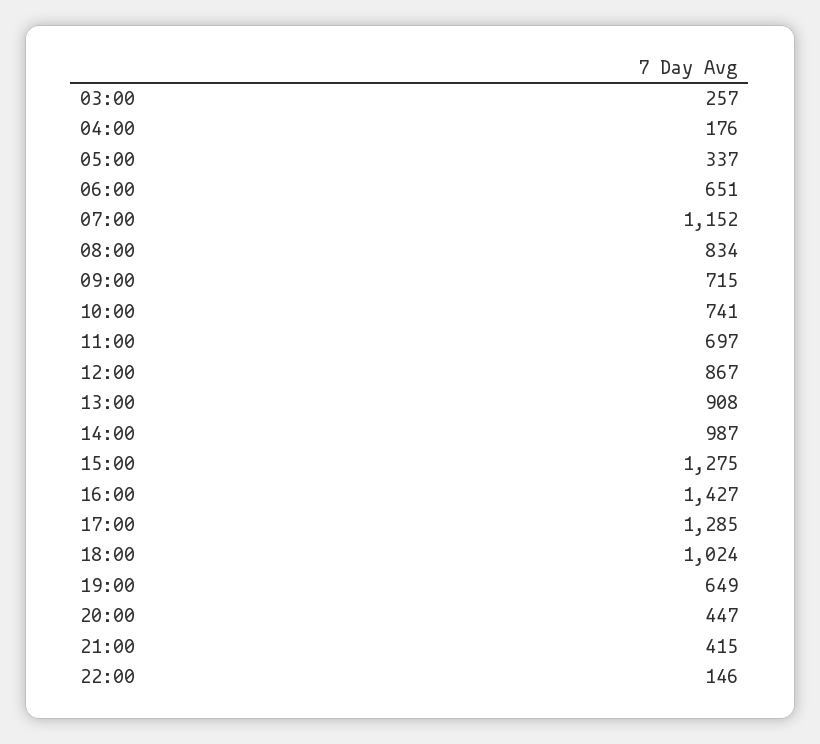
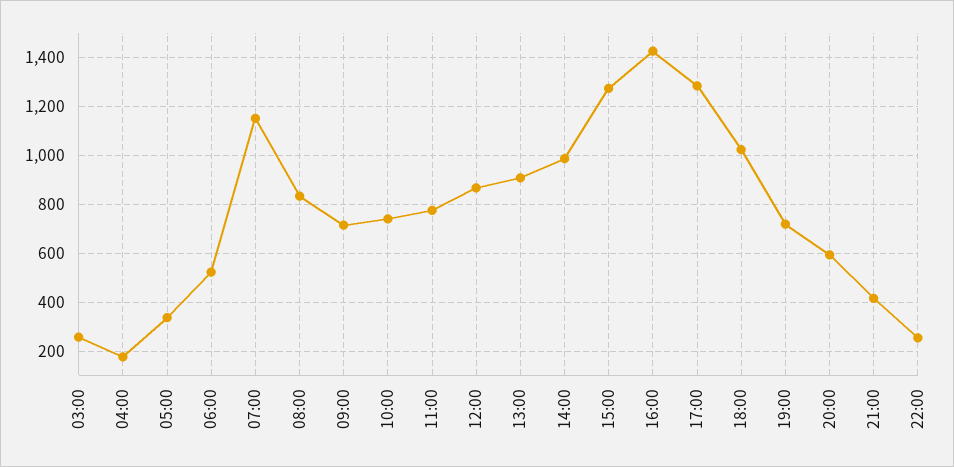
  {
    "03:00": 257,
    "04:00": 176,
    "05:00": 337,
-   "06:00": 651,
+   "06:00": 525,
    "07:00": 1152,
    "08:00": 834,
    "09:00": 715,
    "10:00": 741,
-   "11:00": 697,
+   "11:00": 775,
    "12:00": 867,
    "13:00": 908,
    "14:00": 987,
    "15:00": 1275,
    "16:00": 1427,
    "17:00": 1285,
    "18:00": 1024,
-   "19:00": 649,
+   "19:00": 725,
-   "20:00": 447,
+   "20:00": 600,
    "21:00": 415,
-   "22:00": 146
+   "22:00": 250
  }

